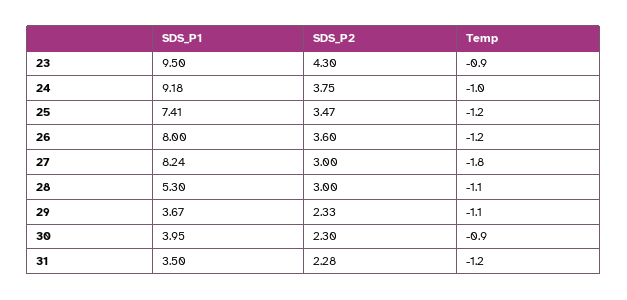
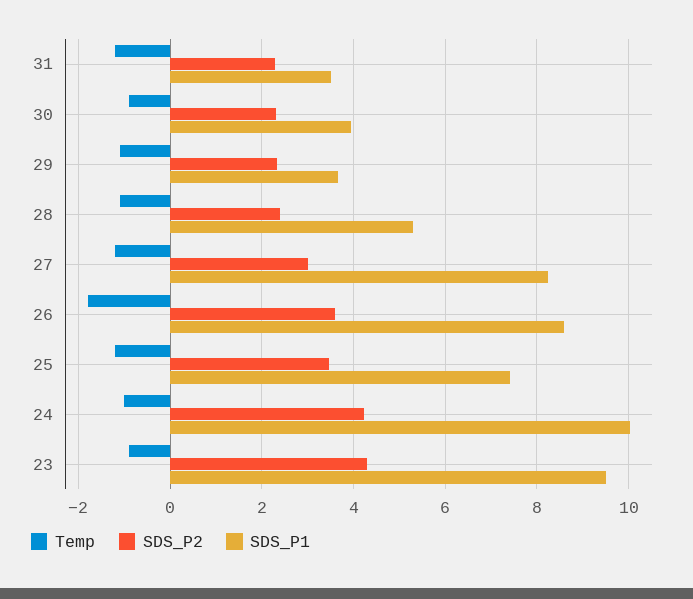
  {
    "SDS_P1": {
      "23": 9.5,
-     "24": 9.18,
+     "24": 10,
      "25": 7.41,
-     "26": 8,
+     "26": 8.6,
      "27": 8.24,
      "28": 5.3,
      "29": 3.67,
      "30": 3.95,
      "31": 3.5
    },
    "SDS_P2": {
      "23": 4.3,
-     "24": 3.75,
+     "24": 4.2,
      "25": 3.47,
      "26": 3.6,
      "27": 3,
-     "28": 3,
+     "28": 2.4,
      "29": 2.33,
      "30": 2.3,
      "31": 2.28
    },
    "Temp": {
      "23": -0.9,
      "24": -1,
      "25": -1.2,
-     "26": -1.2,
+     "26": -1.8,
-     "27": -1.8,
+     "27": -1.2,
      "28": -1.1,
      "29": -1.1,
      "30": -0.9,
      "31": -1.2
    }
  }

